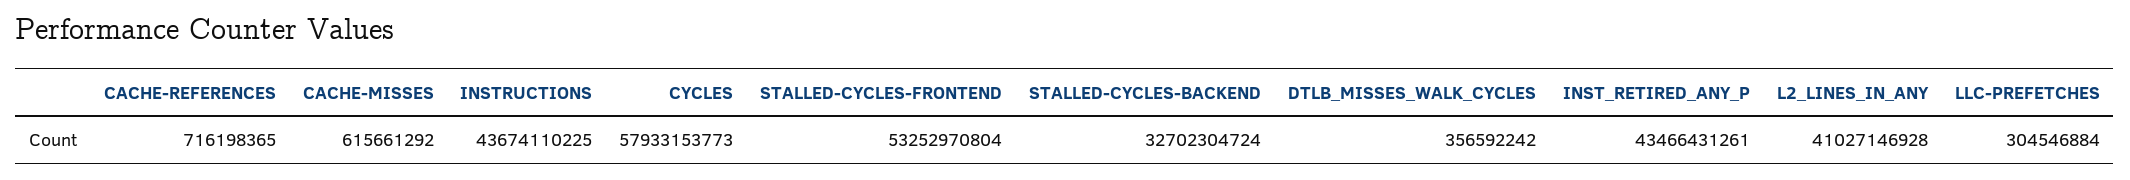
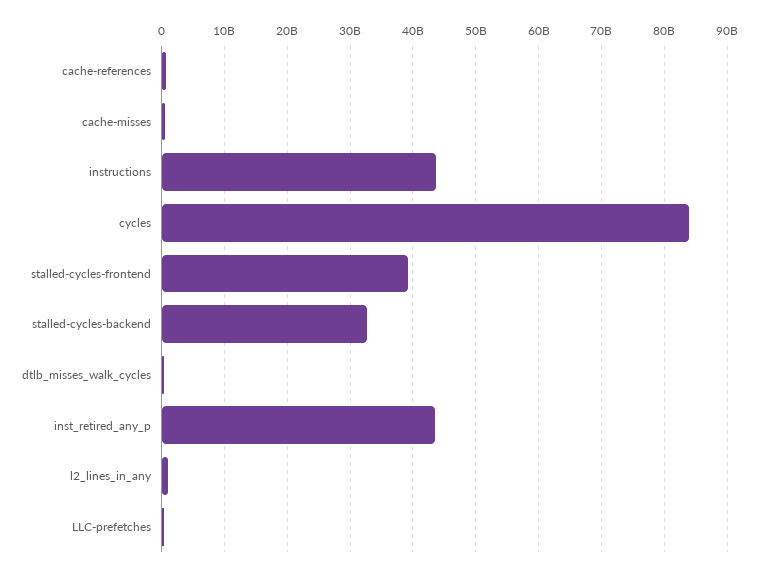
  {
    "CACHE-REFERENCES": 716198365,
    "CACHE-MISSES": 615661292,
    "INSTRUCTIONS": 43674110225,
-   "CYCLES": 57933153773,
+   "CYCLES": 84000000000,
-   "STALLED-CYCLES-FRONTEND": 53252970804,
+   "STALLED-CYCLES-FRONTEND": 39000000000,
    "STALLED-CYCLES-BACKEND": 32702304724,
    "DTLB_MISSES_WALK_CYCLES": 356592242,
    "INST_RETIRED_ANY_P": 43466431261,
-   "L2_LINES_IN_ANY": 41027146928,
+   "L2_LINES_IN_ANY": 1000000000,
    "LLC-PREFETCHES": 304546884
  }

